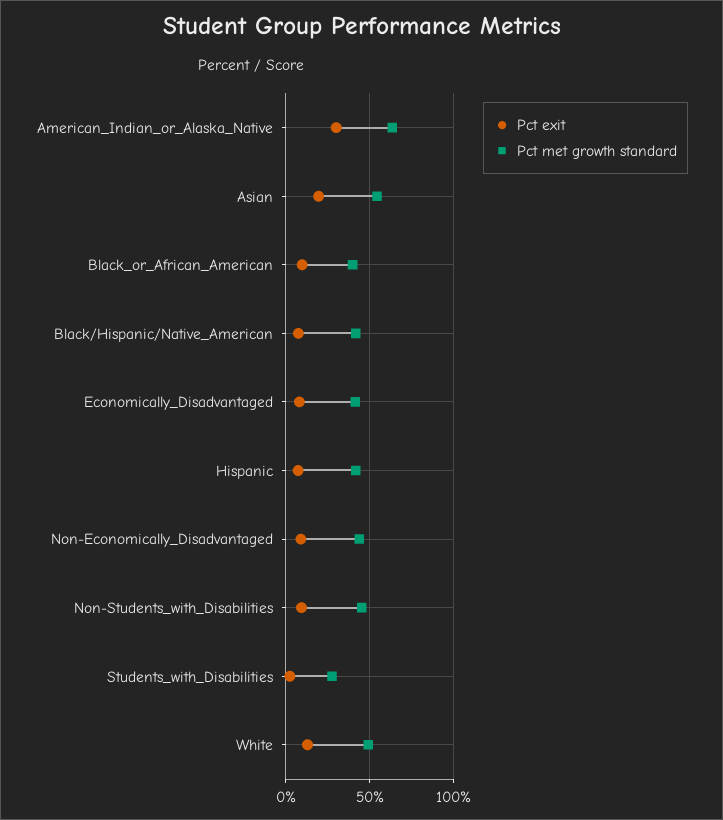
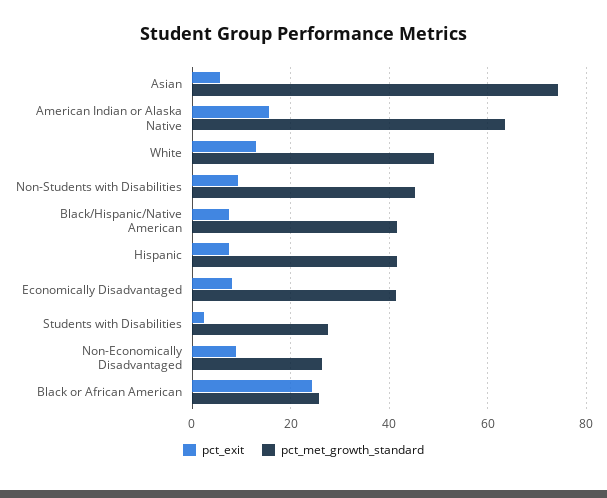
  {
    "Pct exit": {
-     "American_Indian_or_Alaska_Native": 30,
+     "American_Indian_or_Alaska_Native": 16,
-     "Asian": 20,
+     "Asian": 6,
-     "Black_or_African_American": 10,
+     "Black_or_African_American": 24,
      "Black/Hispanic/Native_American": 8,
      "Economically_Disadvantaged": 8,
      "Hispanic": 8,
      "Non-Economically_Disadvantaged": 10,
      "Non-Students_with_Disabilities": 10,
      "Students_with_Disabilities": 2,
      "White": 14
    },
    "Pct met growth standard": {
      "American_Indian_or_Alaska_Native": 64,
-     "Asian": 55,
+     "Asian": 74,
-     "Black_or_African_American": 40,
+     "Black_or_African_American": 26,
      "Black/Hispanic/Native_American": 42,
      "Economically_Disadvantaged": 42,
      "Hispanic": 42,
-     "Non-Economically_Disadvantaged": 45,
+     "Non-Economically_Disadvantaged": 26,
      "Non-Students_with_Disabilities": 46,
      "Students_with_Disabilities": 28,
      "White": 50
    }
  }

